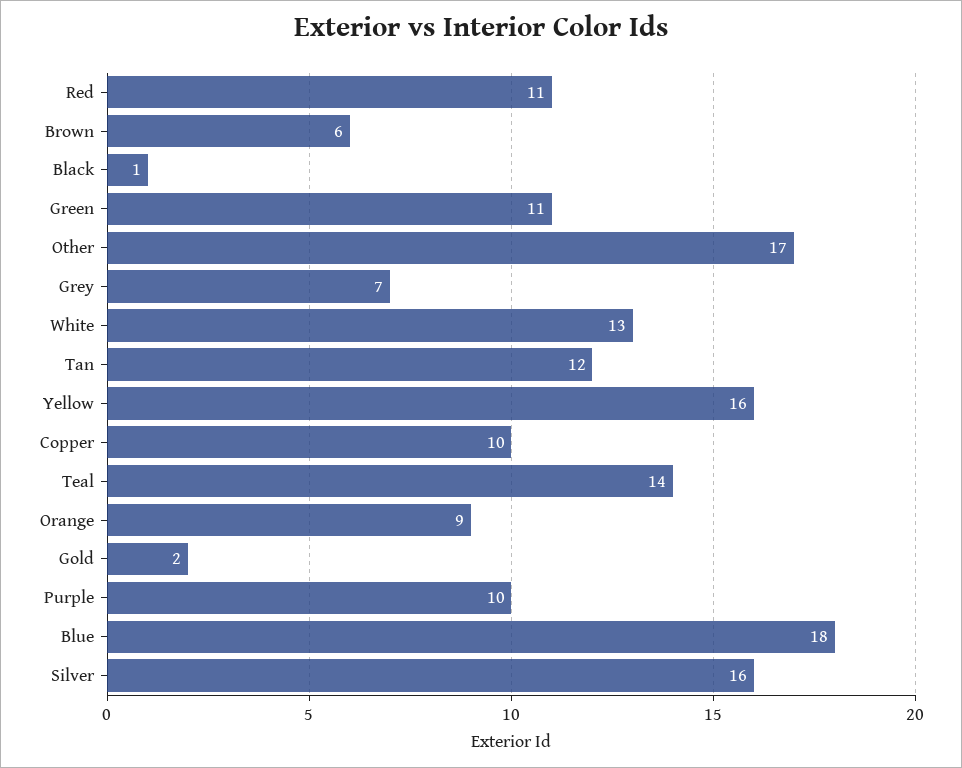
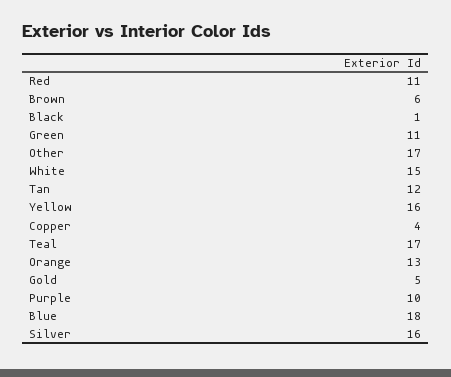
  {
    "Red": 11,
    "Brown": 6,
    "Black": 1,
    "Green": 11,
    "Other": 17,
-   "Grey": 7,
-   "White": 13,
+   "White": 15,
    "Tan": 12,
    "Yellow": 16,
-   "Copper": 10,
+   "Copper": 4,
-   "Teal": 14,
+   "Teal": 17,
-   "Orange": 9,
+   "Orange": 13,
-   "Gold": 2,
+   "Gold": 5,
    "Purple": 10,
    "Blue": 18,
    "Silver": 16
  }

